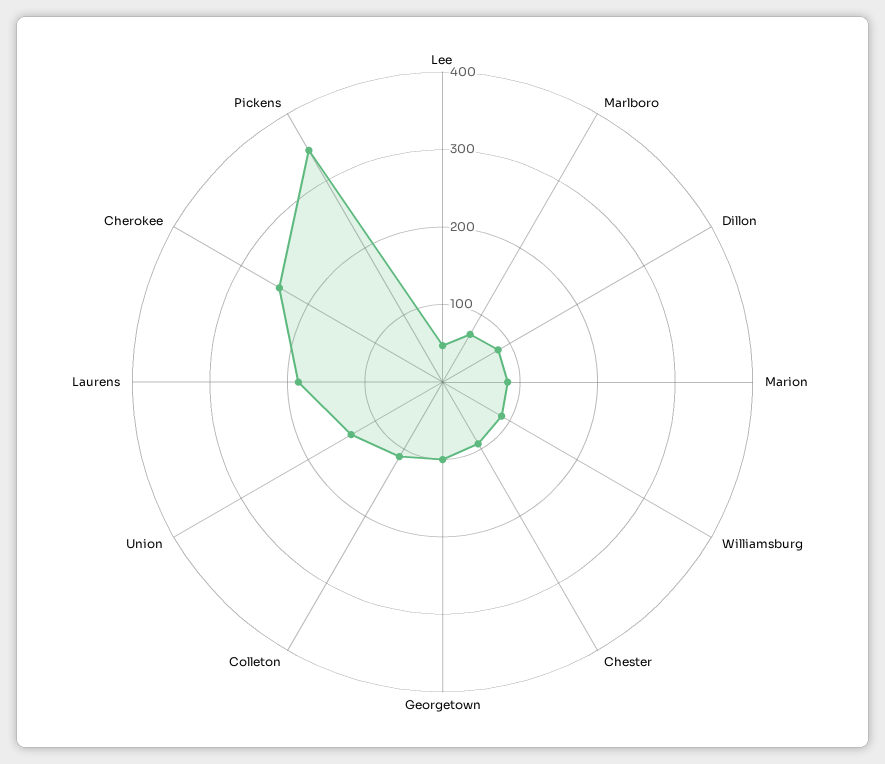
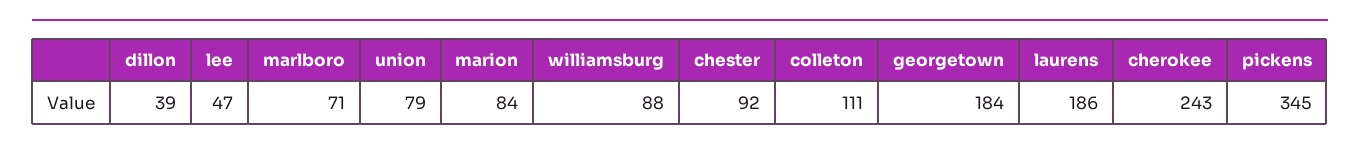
  {
    "Lee": 47,
    "Marlboro": 71,
-   "Dillon": 80,
+   "Dillon": 39,
    "Marion": 84,
    "Williamsburg": 88,
    "Chester": 92,
-   "Georgetown": 100,
+   "Georgetown": 184,
    "Colleton": 111,
-   "Union": 140,
+   "Union": 79,
    "Laurens": 186,
    "Cherokee": 243,
    "Pickens": 345
  }

